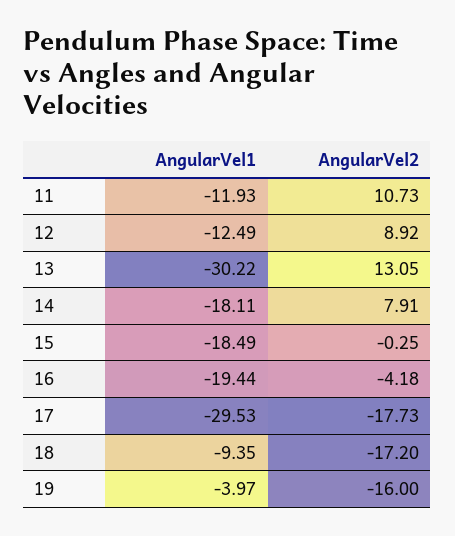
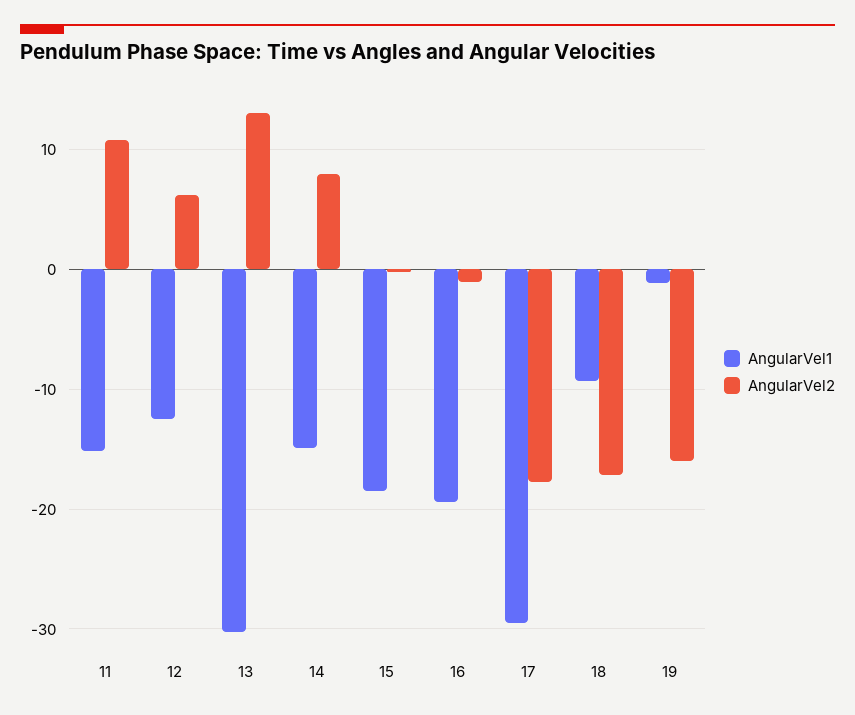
  {
    "AngularVel1": {
-     "11": -11.93,
+     "11": -15,
      "12": -12.49,
      "13": -30.22,
-     "14": -18.11,
+     "14": -15,
      "15": -18.49,
      "16": -19.44,
      "17": -29.53,
      "18": -9.35,
-     "19": -3.97
+     "19": -1
    },
    "AngularVel2": {
      "11": 10.73,
-     "12": 8.92,
+     "12": 6,
      "13": 13.05,
      "14": 7.91,
      "15": -0.25,
-     "16": -4.18,
+     "16": -1,
      "17": -17.73,
      "18": -17.2,
      "19": -16
    }
  }

